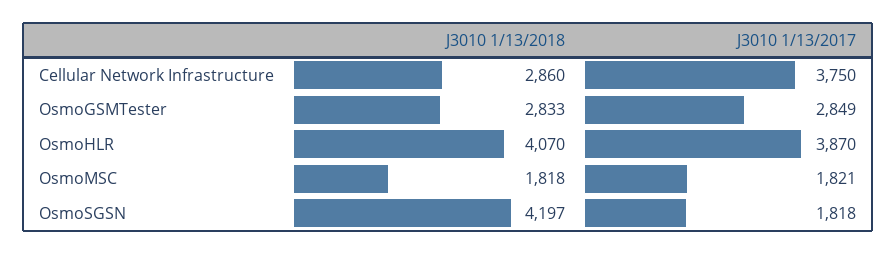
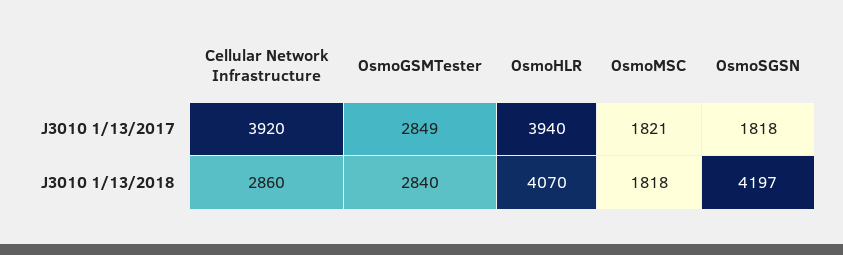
  {
    "J3010 1/13/2018": {
      "Cellular Network Infrastructure": 2860,
-     "OsmoGSMTester": 2833,
+     "OsmoGSMTester": 2840,
      "OsmoHLR": 4070,
      "OsmoMSC": 1818,
      "OsmoSGSN": 4197
    },
    "J3010 1/13/2017": {
-     "Cellular Network Infrastructure": 3750,
+     "Cellular Network Infrastructure": 3920,
      "OsmoGSMTester": 2849,
-     "OsmoHLR": 3870,
+     "OsmoHLR": 3940,
      "OsmoMSC": 1821,
      "OsmoSGSN": 1818
    }
  }

